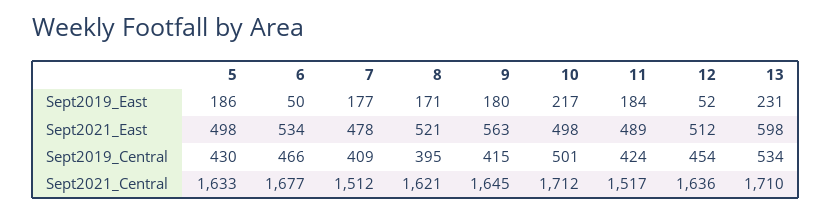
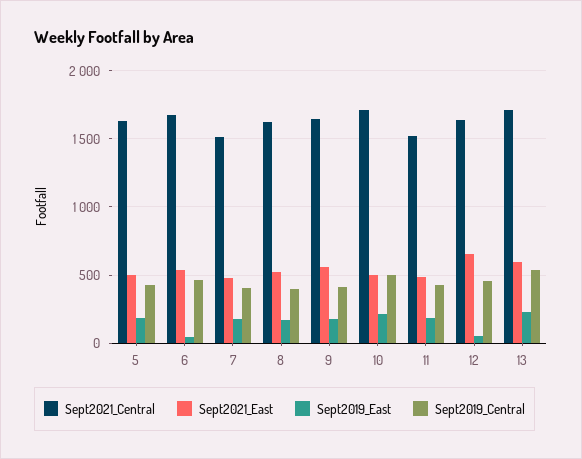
  {
    "Sept2019_East": {
      "5": 186,
      "6": 50,
      "7": 177,
      "8": 171,
      "9": 180,
      "10": 217,
      "11": 184,
      "12": 52,
      "13": 231
    },
    "Sept2021_East": {
      "5": 498,
      "6": 534,
      "7": 478,
      "8": 521,
      "9": 563,
      "10": 498,
      "11": 489,
-     "12": 512,
+     "12": 650,
      "13": 598
    },
    "Sept2019_Central": {
      "5": 430,
      "6": 466,
      "7": 409,
      "8": 395,
      "9": 415,
      "10": 501,
      "11": 424,
      "12": 454,
      "13": 534
    },
    "Sept2021_Central": {
      "5": 1633,
      "6": 1677,
      "7": 1512,
      "8": 1621,
      "9": 1645,
      "10": 1712,
      "11": 1517,
      "12": 1636,
      "13": 1710
    }
  }

